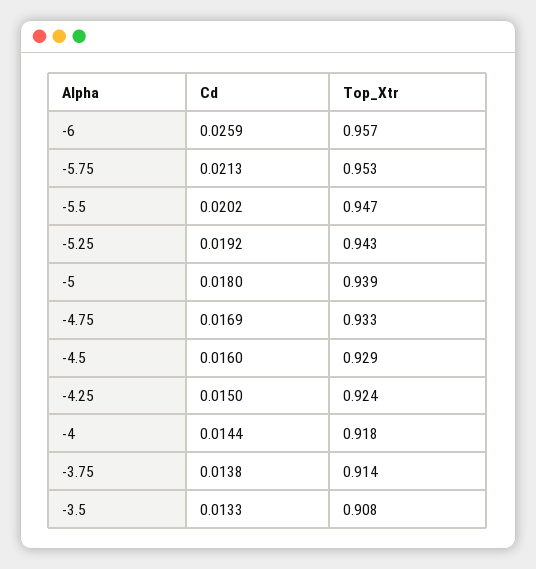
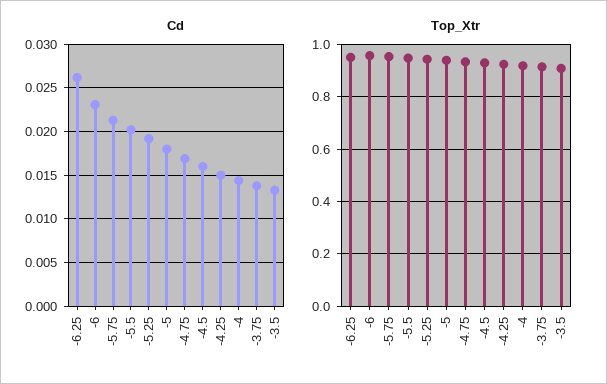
  {
    "Cd": {
-     "-6": 0.0259,
+     "-6": 0.023,
      "-5.75": 0.0213,
      "-5.5": 0.0202,
      "-5.25": 0.0192,
      "-5": 0.018,
      "-4.75": 0.0169,
      "-4.5": 0.016,
      "-4.25": 0.015,
      "-4": 0.0144,
      "-3.75": 0.0138,
-     "-3.5": 0.0133
+     "-3.5": 0.0133,
+     "-6.25": 0.026
    },
    "Top_Xtr": {
      "-6": 0.957,
      "-5.75": 0.953,
      "-5.5": 0.947,
      "-5.25": 0.943,
      "-5": 0.939,
      "-4.75": 0.933,
      "-4.5": 0.929,
      "-4.25": 0.924,
      "-4": 0.918,
      "-3.75": 0.914,
-     "-3.5": 0.908
+     "-3.5": 0.908,
+     "-6.25": 0.95
    }
  }

